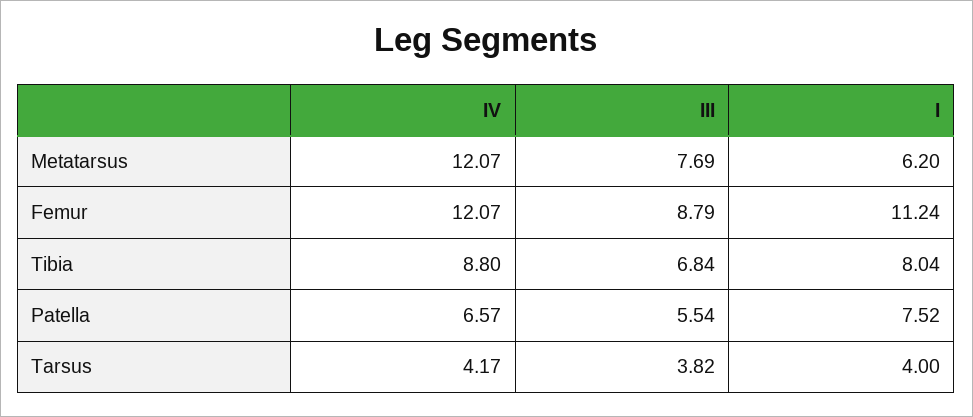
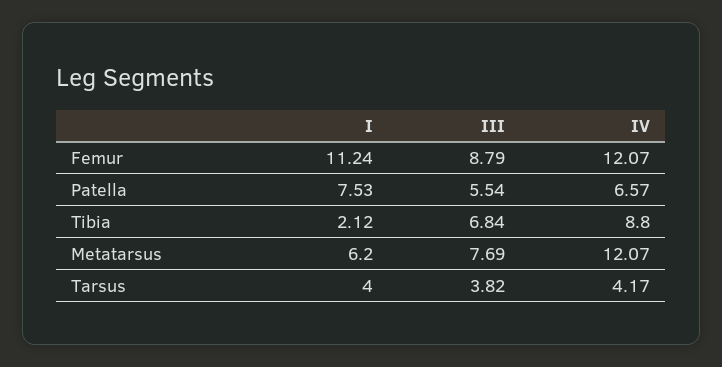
  {
    "IV": {
      "Metatarsus": 12.07,
      "Femur": 12.07,
      "Tibia": 8.8,
      "Patella": 6.57,
      "Tarsus": 4.17
    },
    "III": {
      "Metatarsus": 7.69,
      "Femur": 8.79,
      "Tibia": 6.84,
      "Patella": 5.54,
      "Tarsus": 3.82
    },
    "I": {
      "Metatarsus": 6.2,
      "Femur": 11.24,
-     "Tibia": 8.04,
+     "Tibia": 2.12,
-     "Patella": 7.52,
+     "Patella": 7.53,
      "Tarsus": 4
    }
  }

